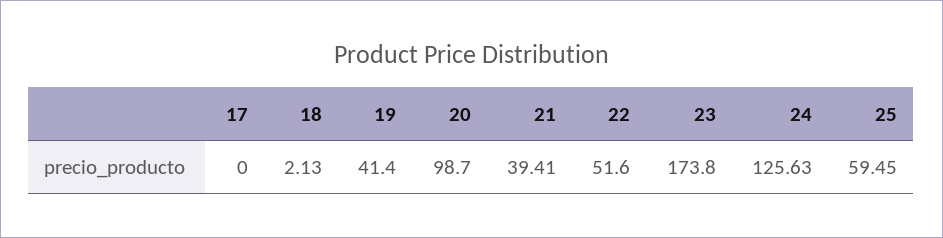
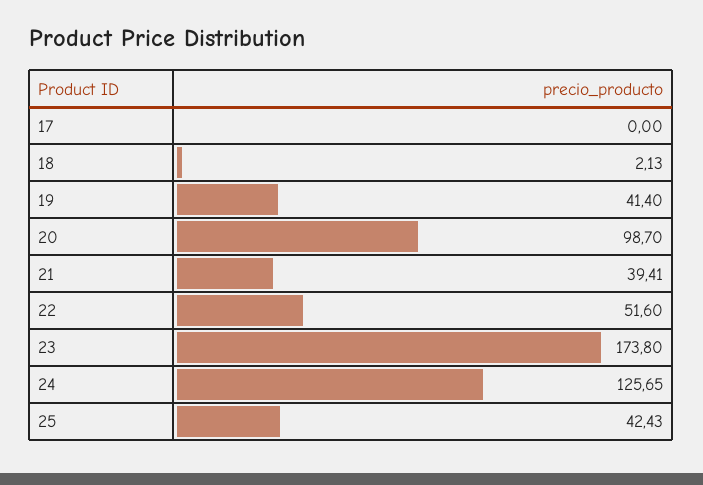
  {
    "17": 0,
    "18": 2.13,
    "19": 41.4,
    "20": 98.7,
    "21": 39.41,
    "22": 51.6,
    "23": 173.8,
-   "24": 125.63,
+   "24": 125.65,
-   "25": 59.45
+   "25": 42.43
  }

